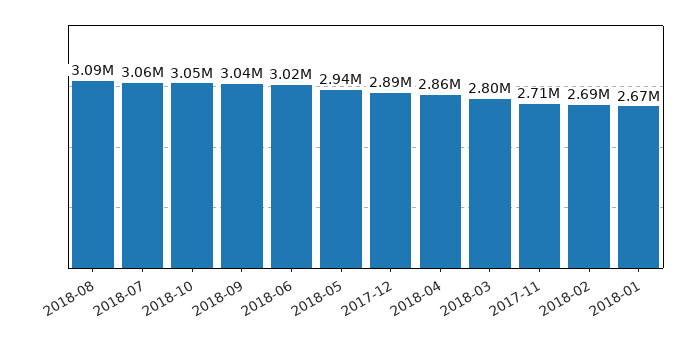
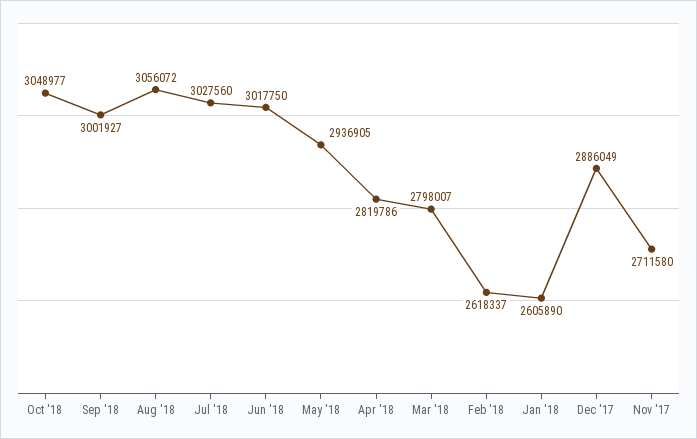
  {
-   "2018-08": 3090000,
+   "2018-08": 3056072,
-   "2018-07": 3060000,
+   "2018-07": 3027560,
    "2018-10": 3048977,
-   "2018-09": 3040000,
+   "2018-09": 3001927,
    "2018-06": 3017750,
    "2018-05": 2936905,
    "2017-12": 2886049,
-   "2018-04": 2860000,
+   "2018-04": 2819786,
    "2018-03": 2798007,
    "2017-11": 2711580,
-   "2018-02": 2690000,
+   "2018-02": 2618337,
-   "2018-01": 2670000
+   "2018-01": 2605890
  }

